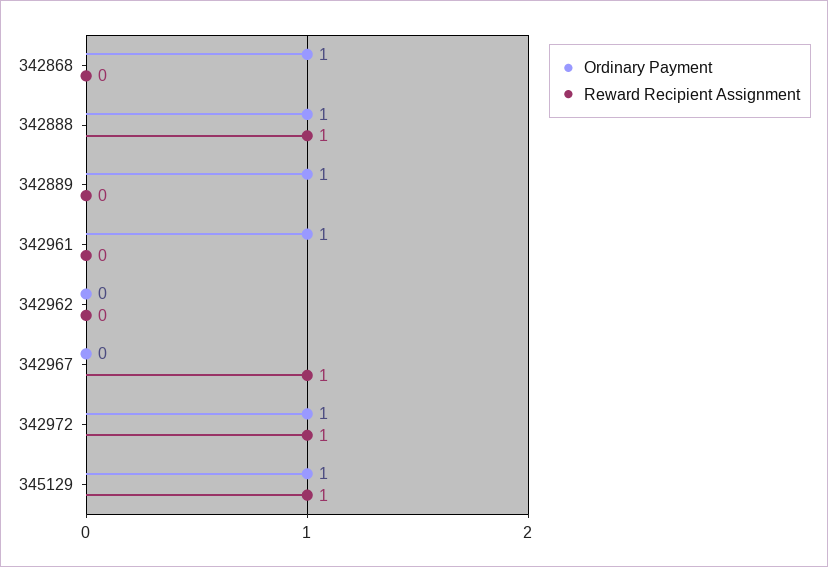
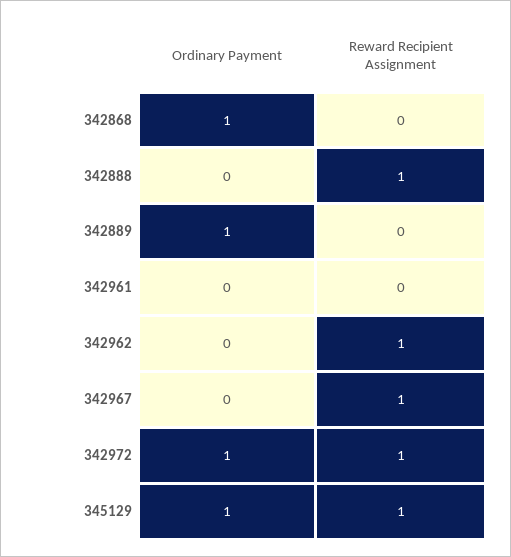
  {
    "Ordinary Payment": {
      "342868": 1,
-     "342888": 1,
+     "342888": 0,
      "342889": 1,
-     "342961": 1,
+     "342961": 0,
      "342962": 0,
      "342967": 0,
      "342972": 1,
      "345129": 1
    },
    "Reward Recipient Assignment": {
      "342868": 0,
      "342888": 1,
      "342889": 0,
      "342961": 0,
-     "342962": 0,
+     "342962": 1,
      "342967": 1,
      "342972": 1,
      "345129": 1
    }
  }

